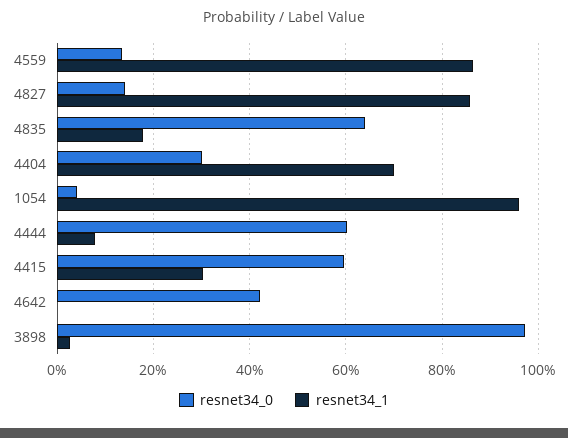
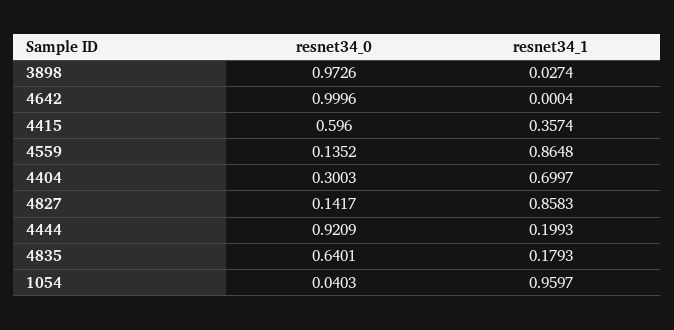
  {
    "resnet34_0": {
      "4559": 0.1352,
      "4827": 0.1417,
      "4835": 0.6401,
      "4404": 0.3003,
      "1054": 0.0403,
-     "4444": 0.6,
+     "4444": 0.9209,
      "4415": 0.596,
-     "4642": 0.42,
+     "4642": 0.9996,
      "3898": 0.9726
    },
    "resnet34_1": {
      "4559": 0.8648,
      "4827": 0.8583,
      "4835": 0.1793,
      "4404": 0.6997,
      "1054": 0.9597,
-     "4444": 0.08,
+     "4444": 0.1993,
-     "4415": 0.3,
+     "4415": 0.3574,
      "4642": 0.0004,
      "3898": 0.0274
    }
  }

